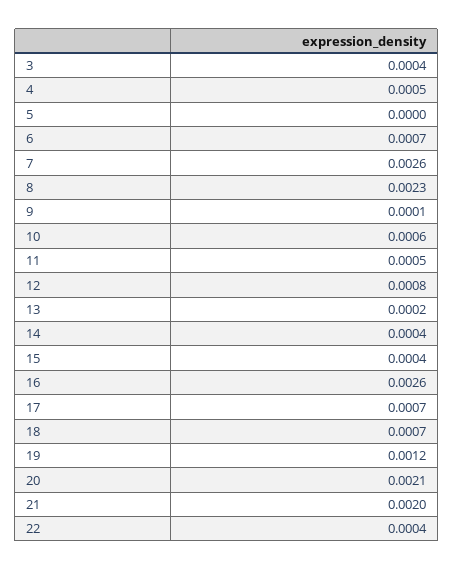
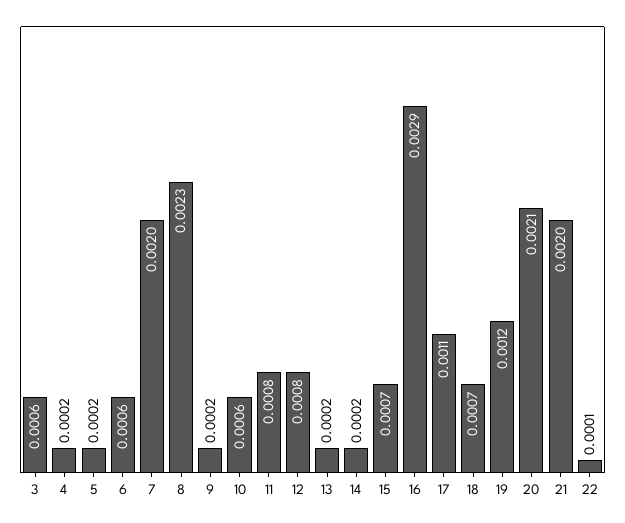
  {
-   "3": 0.0004,
+   "3": 0.0006,
-   "4": 0.0005,
+   "4": 0.0002,
-   "5": 0,
+   "5": 0.0002,
-   "6": 0.0007,
+   "6": 0.0006,
-   "7": 0.0026,
+   "7": 0.002,
    "8": 0.0023,
-   "9": 0.0001,
+   "9": 0.0002,
    "10": 0.0006,
-   "11": 0.0005,
+   "11": 0.0008,
    "12": 0.0008,
    "13": 0.0002,
-   "14": 0.0004,
+   "14": 0.0002,
-   "15": 0.0004,
+   "15": 0.0007,
-   "16": 0.0026,
+   "16": 0.0029,
-   "17": 0.0007,
+   "17": 0.0011,
    "18": 0.0007,
    "19": 0.0012,
    "20": 0.0021,
    "21": 0.002,
-   "22": 0.0004
+   "22": 0.0001
  }

